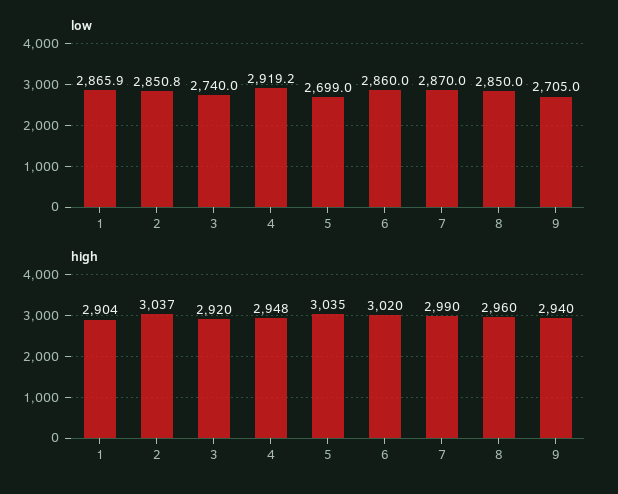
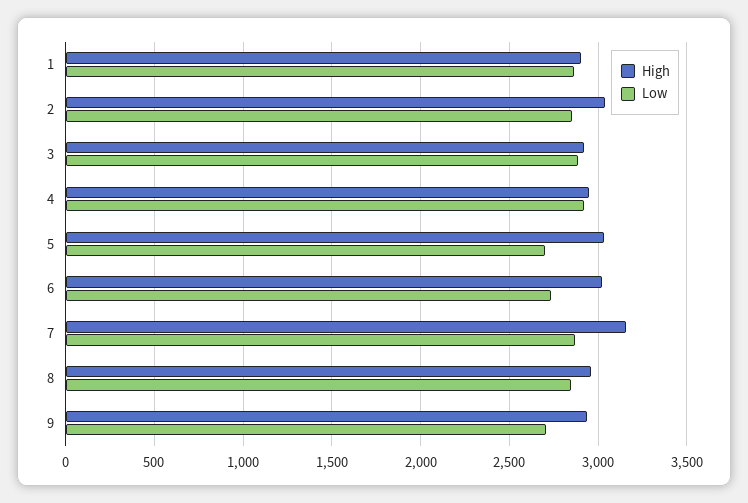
  {
    "low": {
      "1": 2865.9,
      "2": 2850.8,
-     "3": 2740,
+     "3": 2900,
      "4": 2919.2,
      "5": 2699,
-     "6": 2860,
+     "6": 2750,
      "7": 2870,
      "8": 2850,
      "9": 2705
    },
    "high": {
      "1": 2904,
      "2": 3037,
      "3": 2920,
      "4": 2948,
      "5": 3035,
      "6": 3020,
-     "7": 2990,
+     "7": 3150,
      "8": 2960,
      "9": 2940
    }
  }

